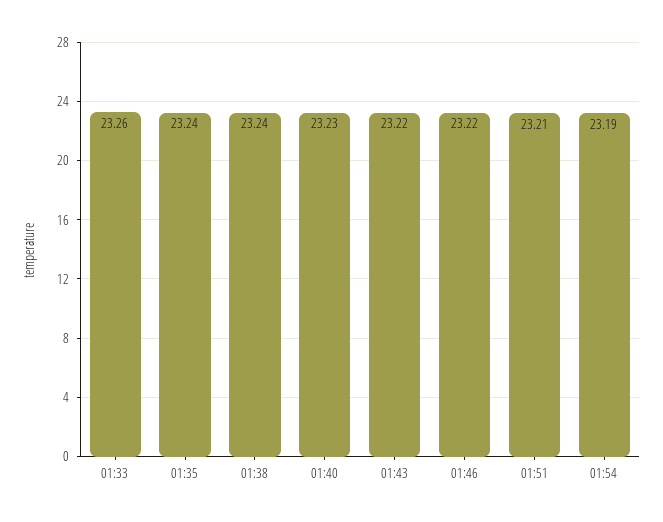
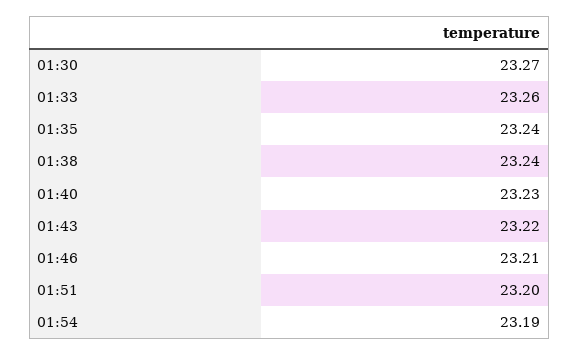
  {
    "01:33": 23.26,
    "01:35": 23.24,
    "01:38": 23.24,
    "01:40": 23.23,
    "01:43": 23.22,
-   "01:46": 23.22,
+   "01:46": 23.21,
-   "01:51": 23.21,
+   "01:51": 23.2,
-   "01:54": 23.19
+   "01:54": 23.19,
+   "01:30": 23.27
  }

